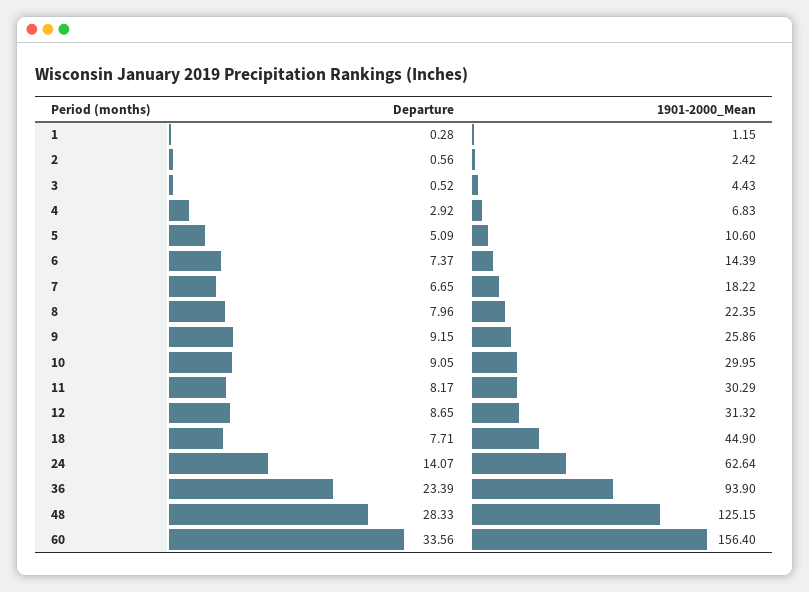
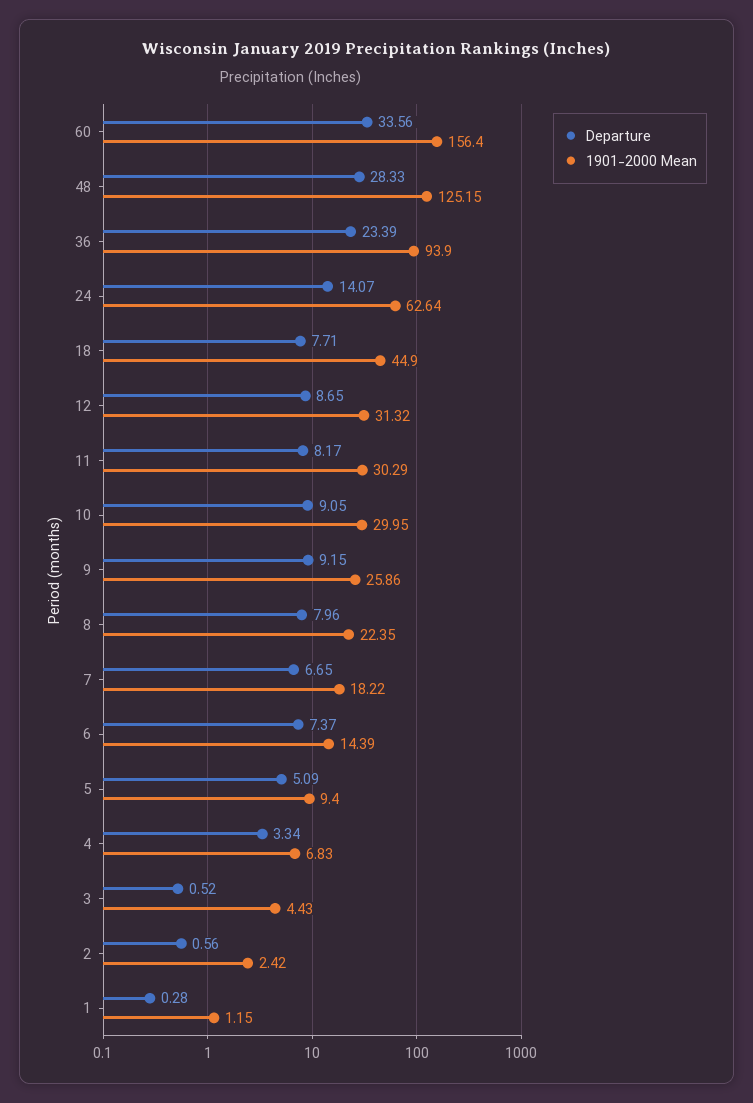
  {
    "Departure": {
      "1": 0.28,
      "2": 0.56,
      "3": 0.52,
-     "4": 2.92,
+     "4": 3.34,
      "5": 5.09,
      "6": 7.37,
      "7": 6.65,
      "8": 7.96,
      "9": 9.15,
      "10": 9.05,
      "11": 8.17,
      "12": 8.65,
      "18": 7.71,
      "24": 14.07,
      "36": 23.39,
      "48": 28.33,
      "60": 33.56
    },
    "1901-2000_Mean": {
      "1": 1.15,
      "2": 2.42,
      "3": 4.43,
      "4": 6.83,
-     "5": 10.6,
+     "5": 9.4,
      "6": 14.39,
      "7": 18.22,
      "8": 22.35,
      "9": 25.86,
      "10": 29.95,
      "11": 30.29,
      "12": 31.32,
      "18": 44.9,
      "24": 62.64,
      "36": 93.9,
      "48": 125.15,
      "60": 156.4
    }
  }

